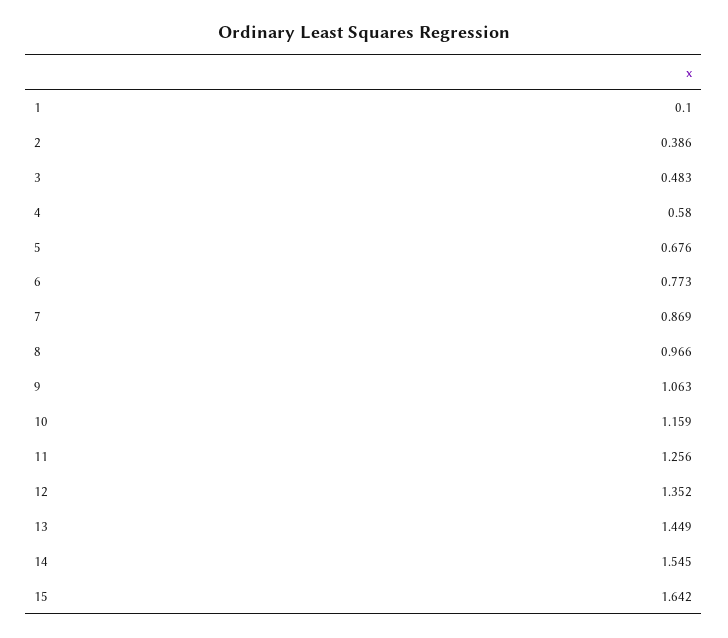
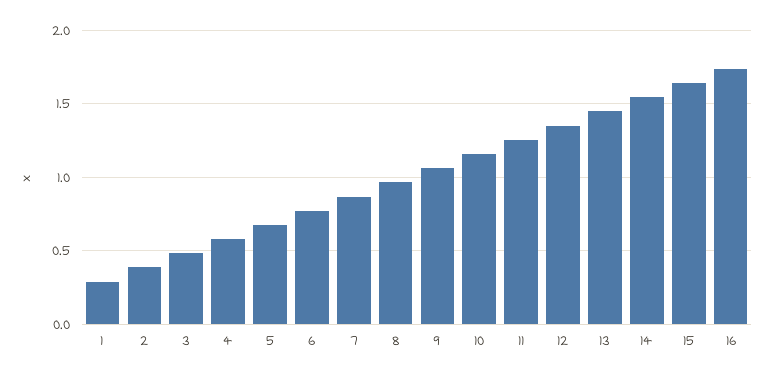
  {
-   "1": 0.1,
+   "1": 0.3,
    "2": 0.386,
    "3": 0.483,
    "4": 0.58,
    "5": 0.676,
    "6": 0.773,
    "7": 0.869,
    "8": 0.966,
    "9": 1.063,
    "10": 1.159,
    "11": 1.256,
    "12": 1.352,
    "13": 1.449,
    "14": 1.545,
-   "15": 1.642
+   "15": 1.642,
+   "16": 1.75
  }

